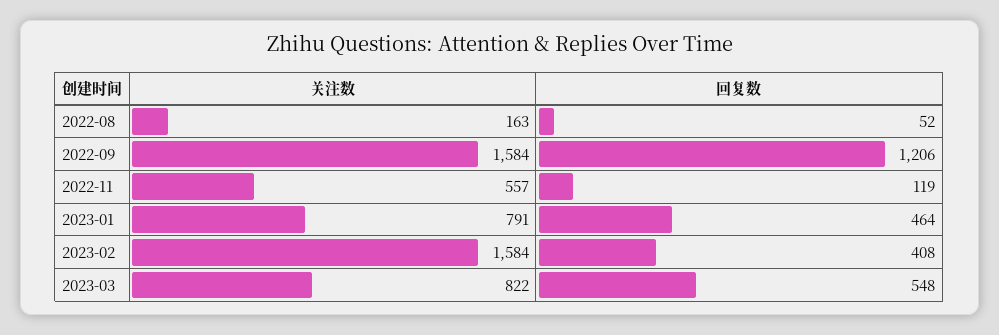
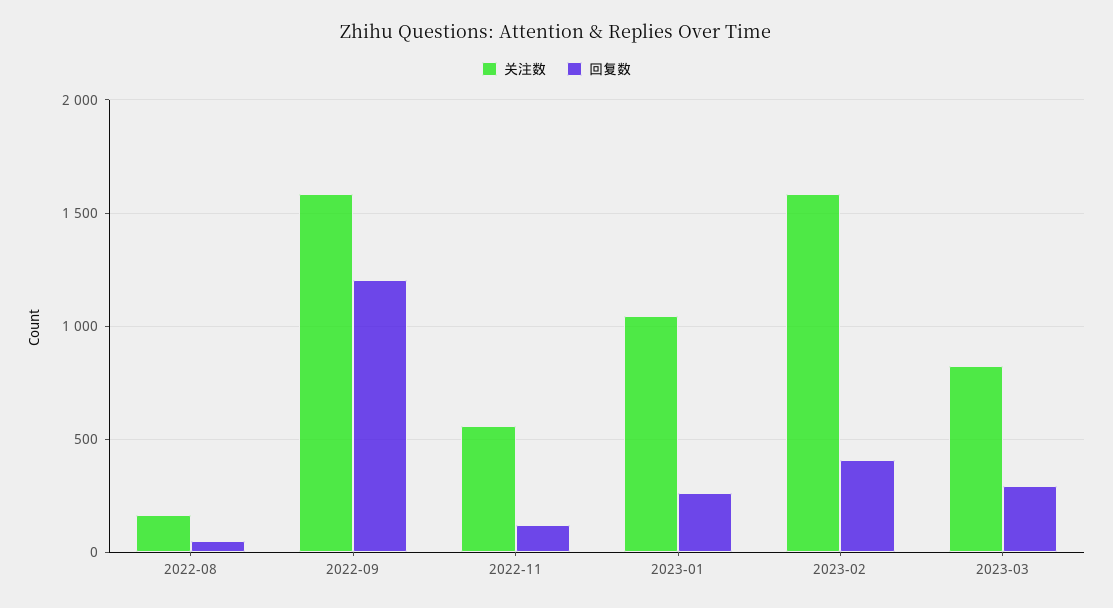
  {
    "关注数": {
      "2022-08": 163,
      "2022-09": 1584,
      "2022-11": 557,
-     "2023-01": 791,
+     "2023-01": 1050,
      "2023-02": 1584,
      "2023-03": 822
    },
    "回复数": {
      "2022-08": 52,
      "2022-09": 1206,
      "2022-11": 119,
-     "2023-01": 464,
+     "2023-01": 250,
      "2023-02": 408,
-     "2023-03": 548
+     "2023-03": 300
    }
  }

